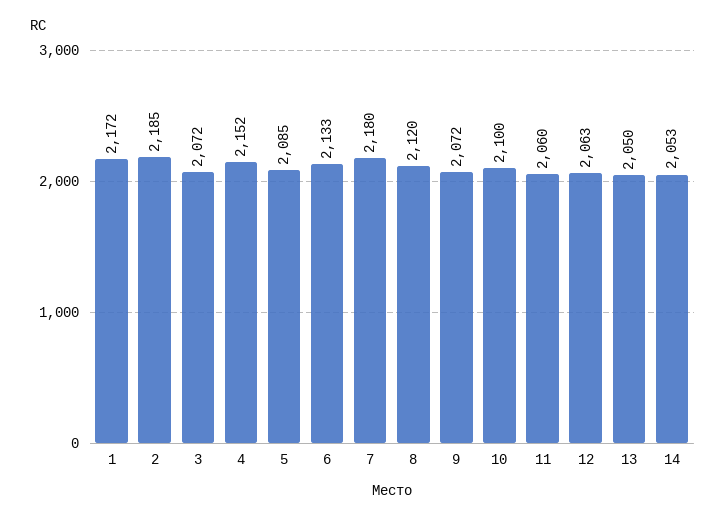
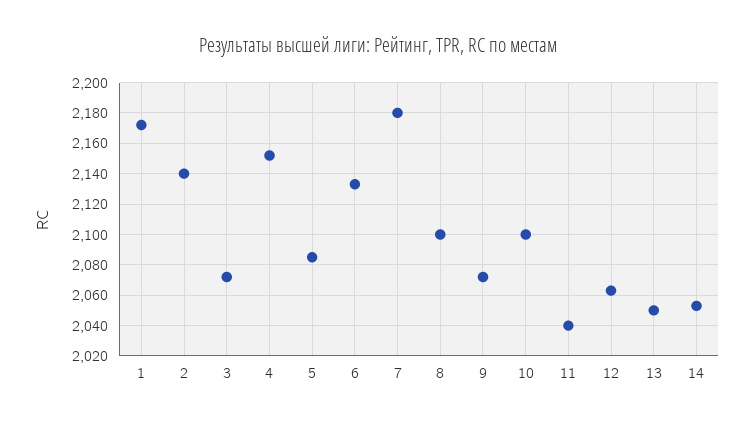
  {
    "1": 2172,
-   "2": 2185,
+   "2": 2140,
    "3": 2072,
    "4": 2152,
    "5": 2085,
    "6": 2133,
    "7": 2180,
-   "8": 2120,
+   "8": 2100,
    "9": 2072,
    "10": 2100,
-   "11": 2060,
+   "11": 2040,
    "12": 2063,
    "13": 2050,
    "14": 2053
  }

